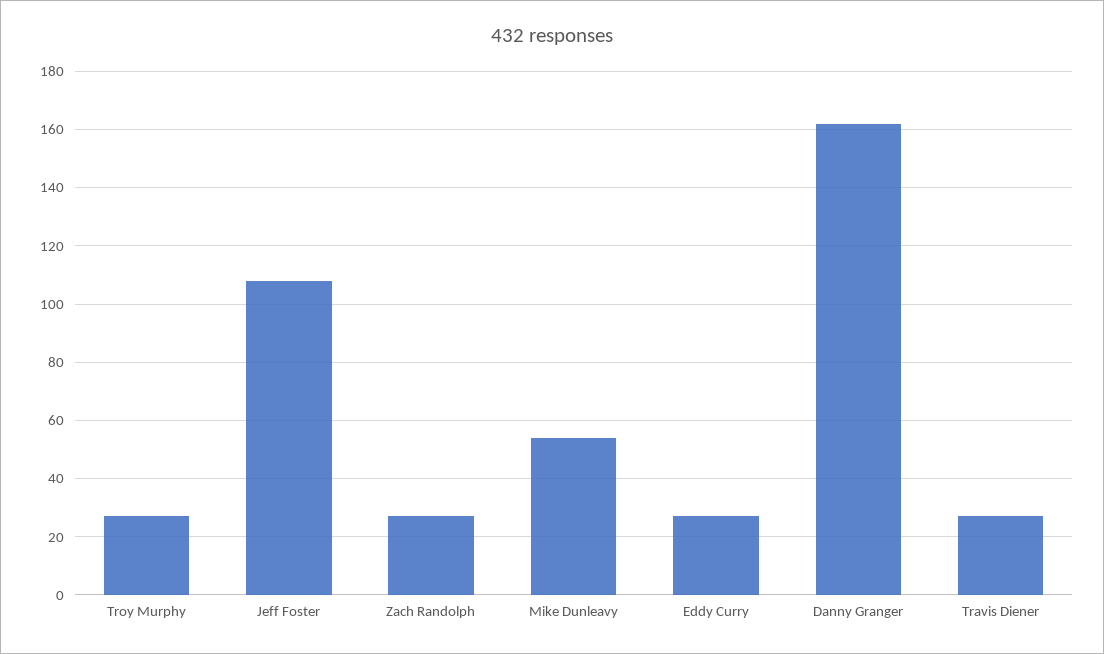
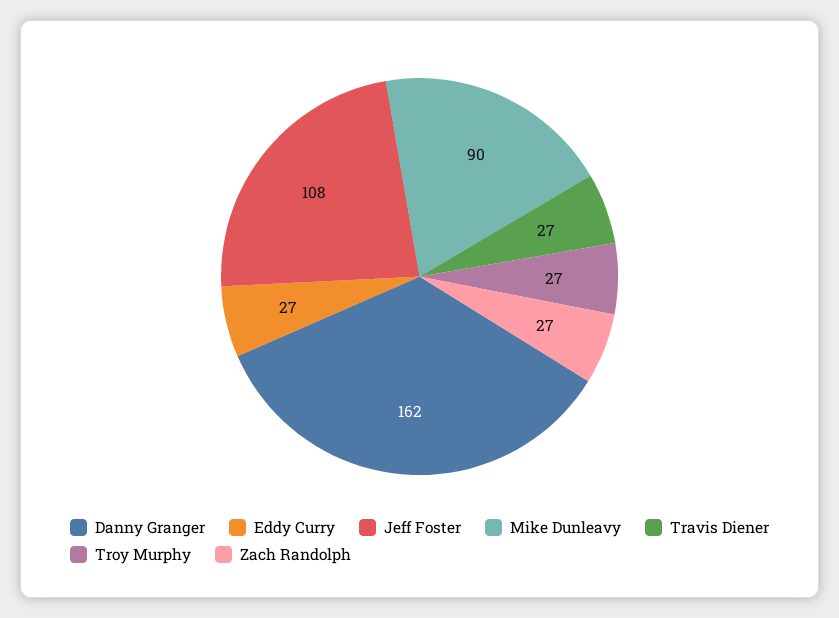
  {
    "Troy Murphy": 27,
    "Jeff Foster": 108,
    "Zach Randolph": 27,
-   "Mike Dunleavy": 55,
+   "Mike Dunleavy": 90,
    "Eddy Curry": 27,
    "Danny Granger": 162,
    "Travis Diener": 27
  }

